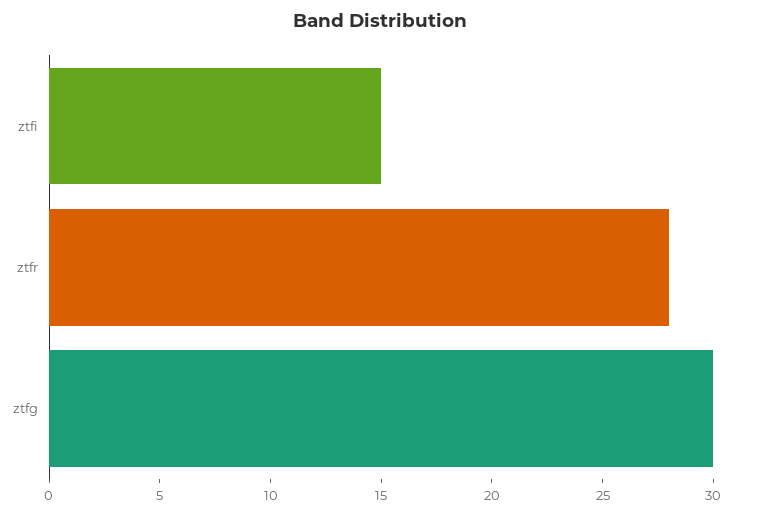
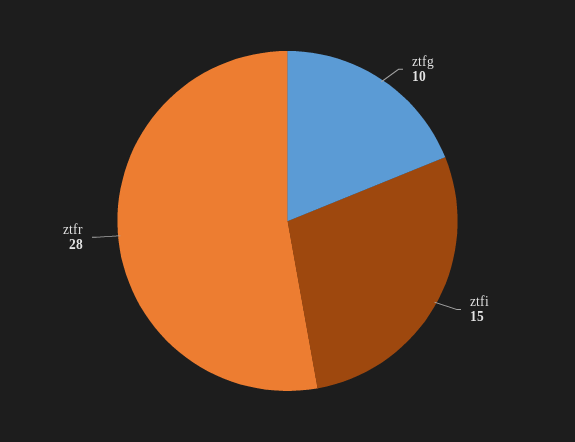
  {
    "ztfi": 15,
    "ztfr": 28,
-   "ztfg": 30
+   "ztfg": 10
  }

